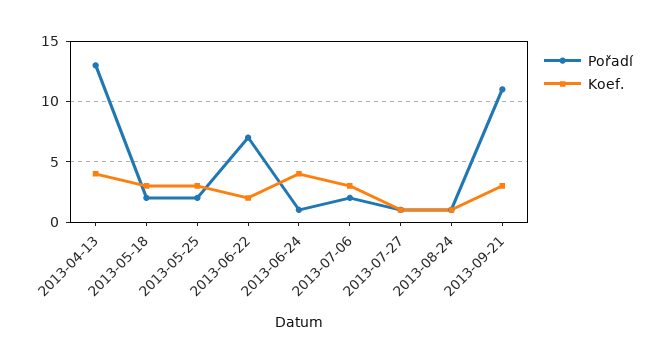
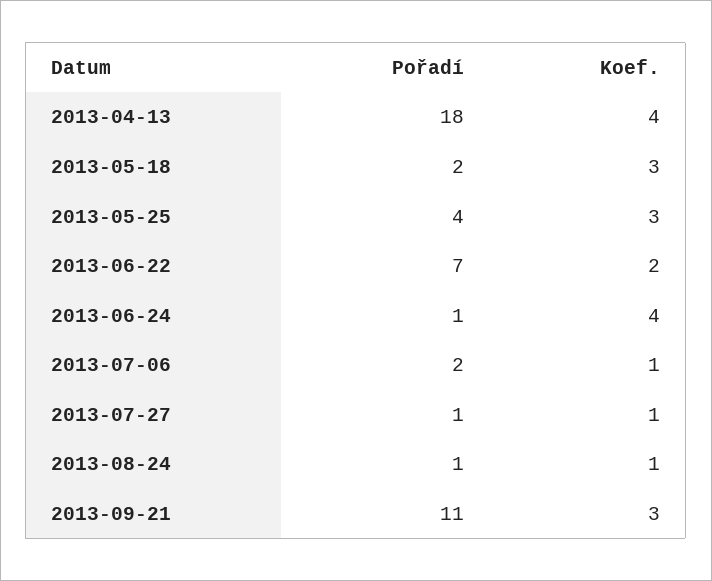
  {
    "Pořadí": {
-     "2013-04-13": 13,
+     "2013-04-13": 18,
      "2013-05-18": 2,
-     "2013-05-25": 2,
+     "2013-05-25": 4,
      "2013-06-22": 7,
      "2013-06-24": 1,
      "2013-07-06": 2,
      "2013-07-27": 1,
      "2013-08-24": 1,
      "2013-09-21": 11
    },
    "Koef.": {
      "2013-04-13": 4,
      "2013-05-18": 3,
      "2013-05-25": 3,
      "2013-06-22": 2,
      "2013-06-24": 4,
-     "2013-07-06": 3,
+     "2013-07-06": 1,
      "2013-07-27": 1,
      "2013-08-24": 1,
      "2013-09-21": 3
    }
  }

